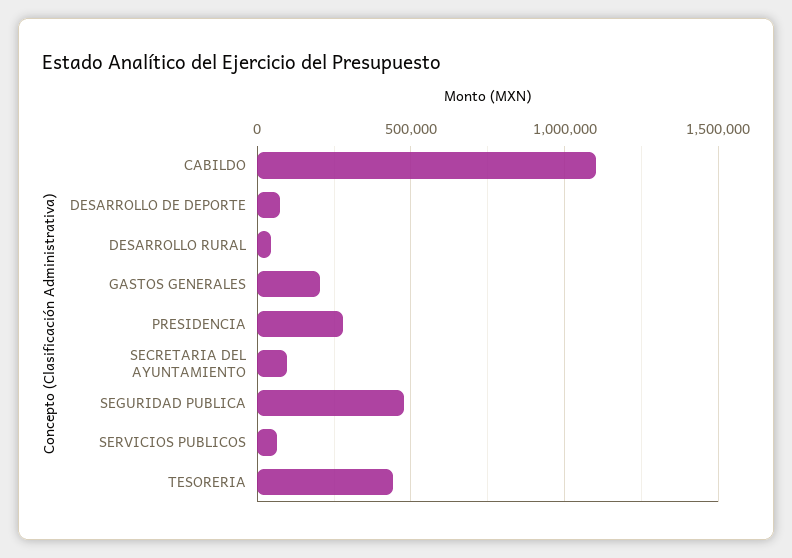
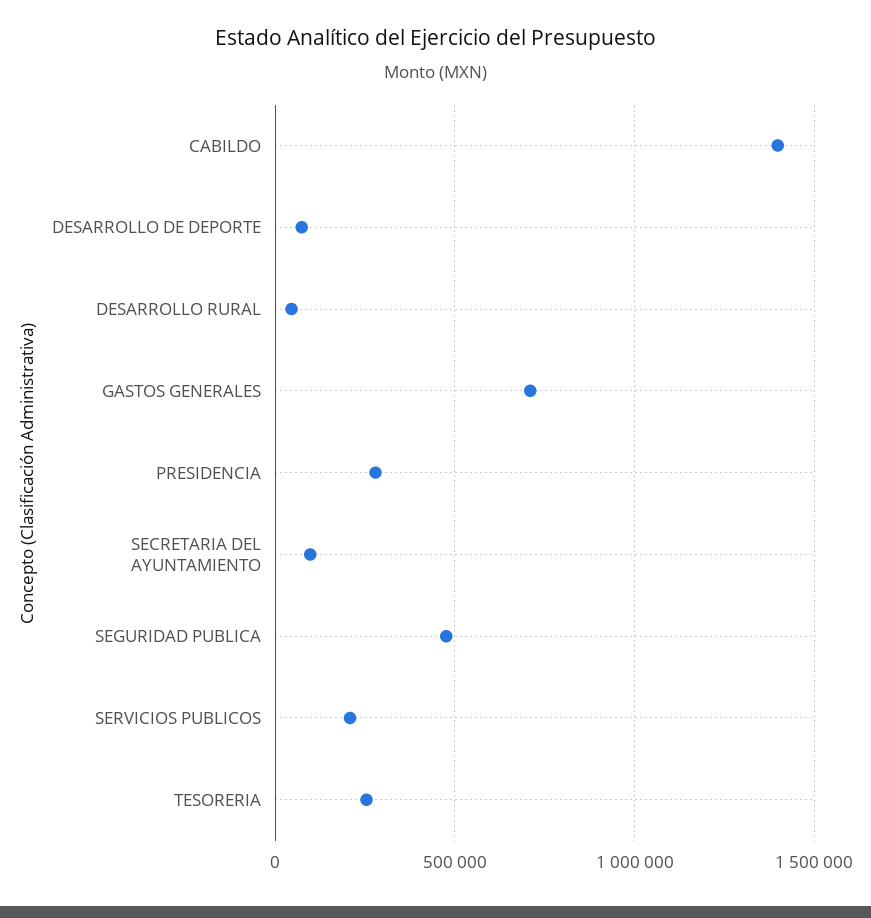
  {
-   "CABILDO": 1100000,
+   "CABILDO": 1400000,
    "DESARROLLO DE DEPORTE": 50000,
    "DESARROLLO RURAL": 50000,
-   "GASTOS GENERALES": 200000,
+   "GASTOS GENERALES": 700000,
    "PRESIDENCIA": 300000,
    "SECRETARIA DEL AYUNTAMIENTO": 100000,
    "SEGURIDAD PUBLICA": 500000,
-   "SERVICIOS PUBLICOS": 50000,
+   "SERVICIOS PUBLICOS": 200000,
-   "TESORERIA": 450000
+   "TESORERIA": 250000
  }

